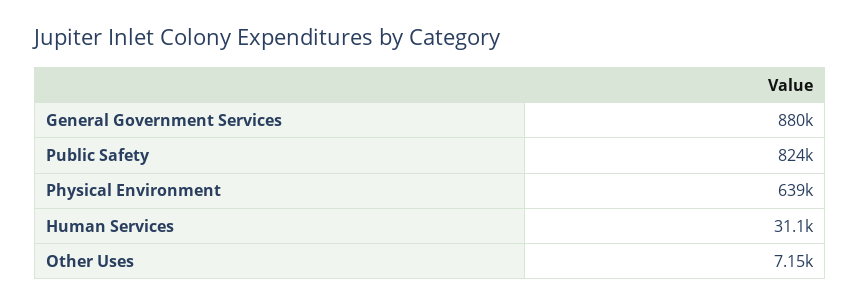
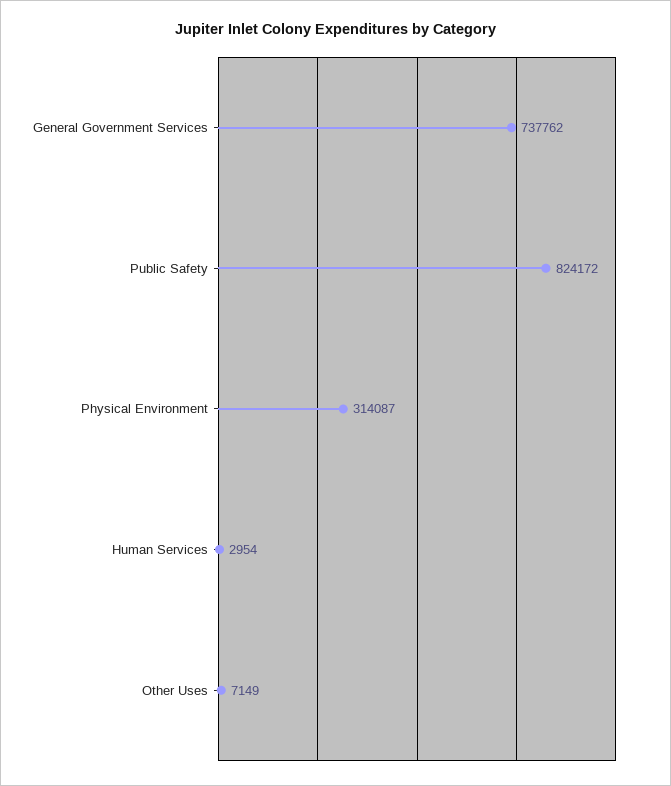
  {
-   "General Government Services": 880000,
+   "General Government Services": 737762,
    "Public Safety": 824172,
-   "Physical Environment": 639000,
+   "Physical Environment": 314087,
-   "Human Services": 31100,
+   "Human Services": 2954,
    "Other Uses": 7149
  }

